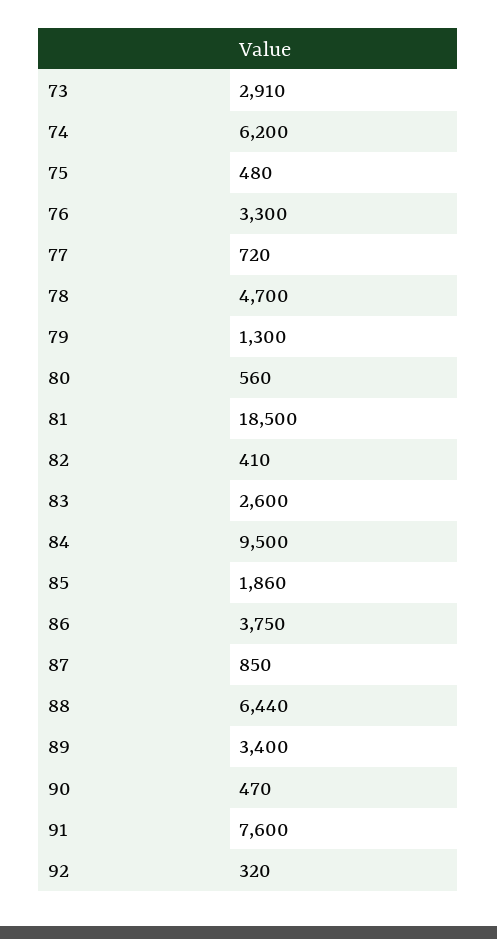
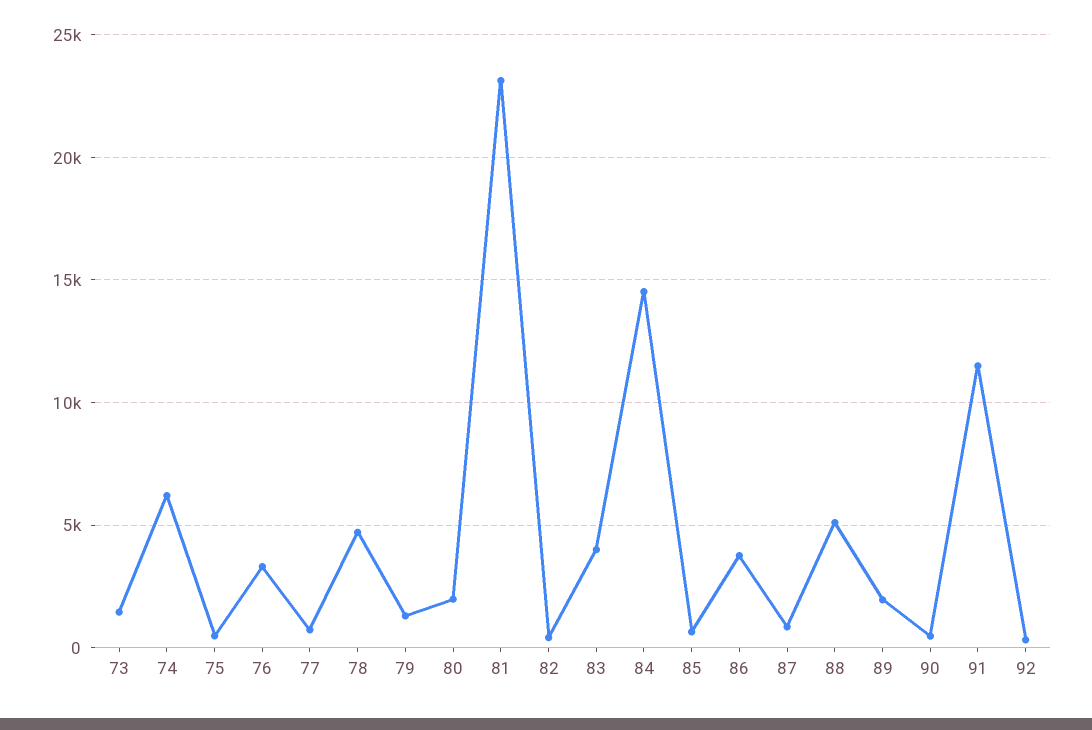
  {
-   "73": 2910,
+   "73": 1500,
    "74": 6200,
    "75": 480,
    "76": 3300,
    "77": 720,
    "78": 4700,
    "79": 1300,
-   "80": 560,
+   "80": 2000,
-   "81": 18500,
+   "81": 23000,
    "82": 410,
-   "83": 2600,
+   "83": 4000,
-   "84": 9500,
+   "84": 14500,
-   "85": 1860,
+   "85": 500,
    "86": 3750,
    "87": 850,
-   "88": 6440,
+   "88": 5000,
-   "89": 3400,
+   "89": 2000,
    "90": 470,
-   "91": 7600,
+   "91": 11500,
    "92": 320
  }

